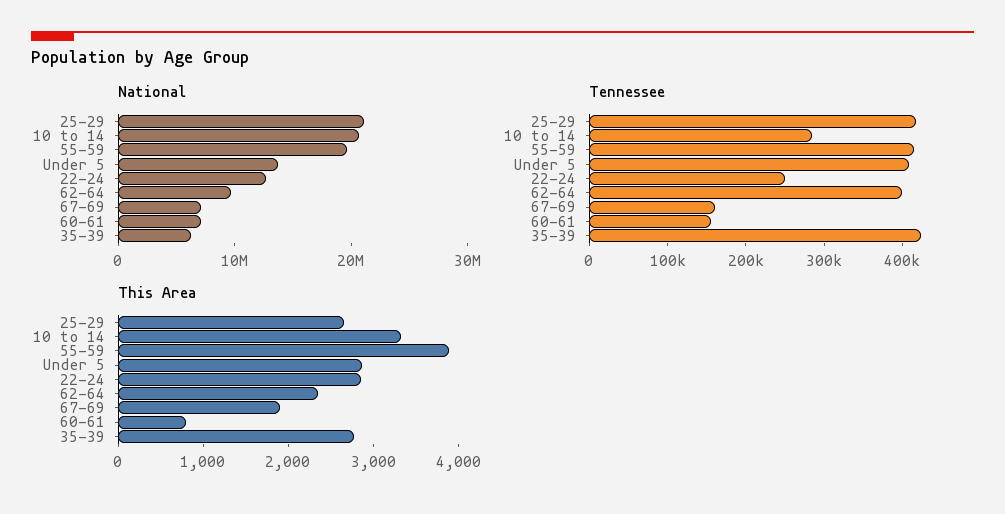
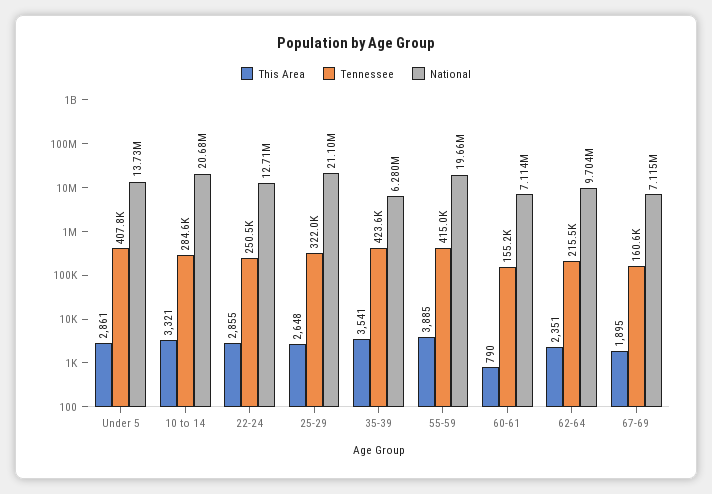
  {
    "National": {
      "25-29": 21100000,
      "10 to 14": 20680000,
      "55-59": 19660000,
      "Under 5": 13730000,
      "22-24": 12710000,
      "62-64": 9704000,
      "67-69": 7115000,
      "60-61": 7114000,
      "35-39": 6280000
    },
    "Tennessee": {
-     "25-29": 420000,
+     "25-29": 322000,
      "10 to 14": 284600,
      "55-59": 415000,
      "Under 5": 407800,
      "22-24": 250500,
-     "62-64": 400000,
+     "62-64": 215500,
      "67-69": 160600,
      "60-61": 155200,
      "35-39": 423600
    },
    "This Area": {
      "25-29": 2648,
      "10 to 14": 3321,
      "55-59": 3885,
      "Under 5": 2861,
      "22-24": 2855,
      "62-64": 2351,
      "67-69": 1895,
      "60-61": 790,
-     "35-39": 2800
+     "35-39": 3541
    }
  }

